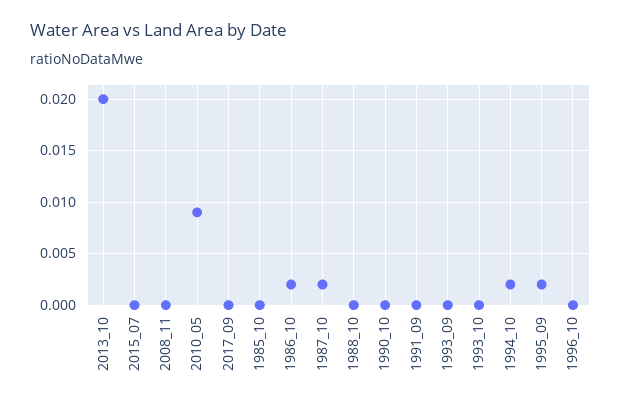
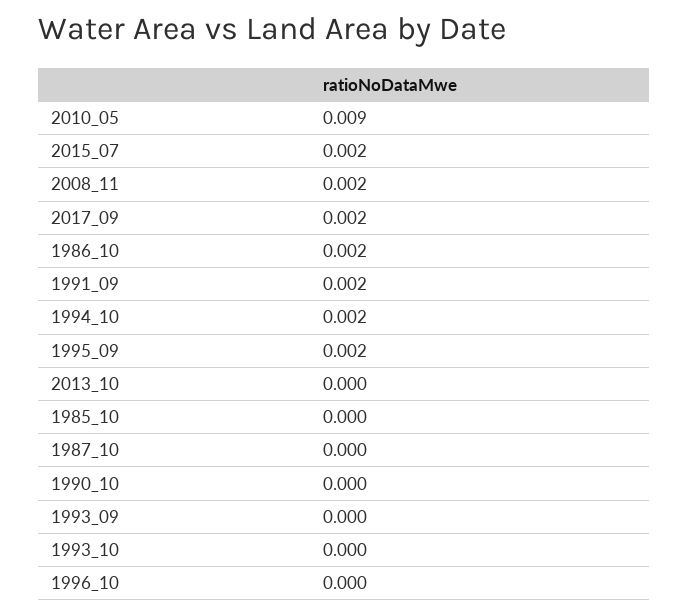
  {
-   "2013_10": 0.02,
+   "2013_10": 0,
-   "2015_07": 0,
+   "2015_07": 0.002,
-   "2008_11": 0,
+   "2008_11": 0.002,
    "2010_05": 0.009,
-   "2017_09": 0,
+   "2017_09": 0.002,
    "1985_10": 0,
    "1986_10": 0.002,
-   "1987_10": 0.002,
+   "1987_10": 0,
-   "1988_10": 0,
    "1990_10": 0,
-   "1991_09": 0,
+   "1991_09": 0.002,
    "1993_09": 0,
    "1993_10": 0,
    "1994_10": 0.002,
    "1995_09": 0.002,
    "1996_10": 0
  }

